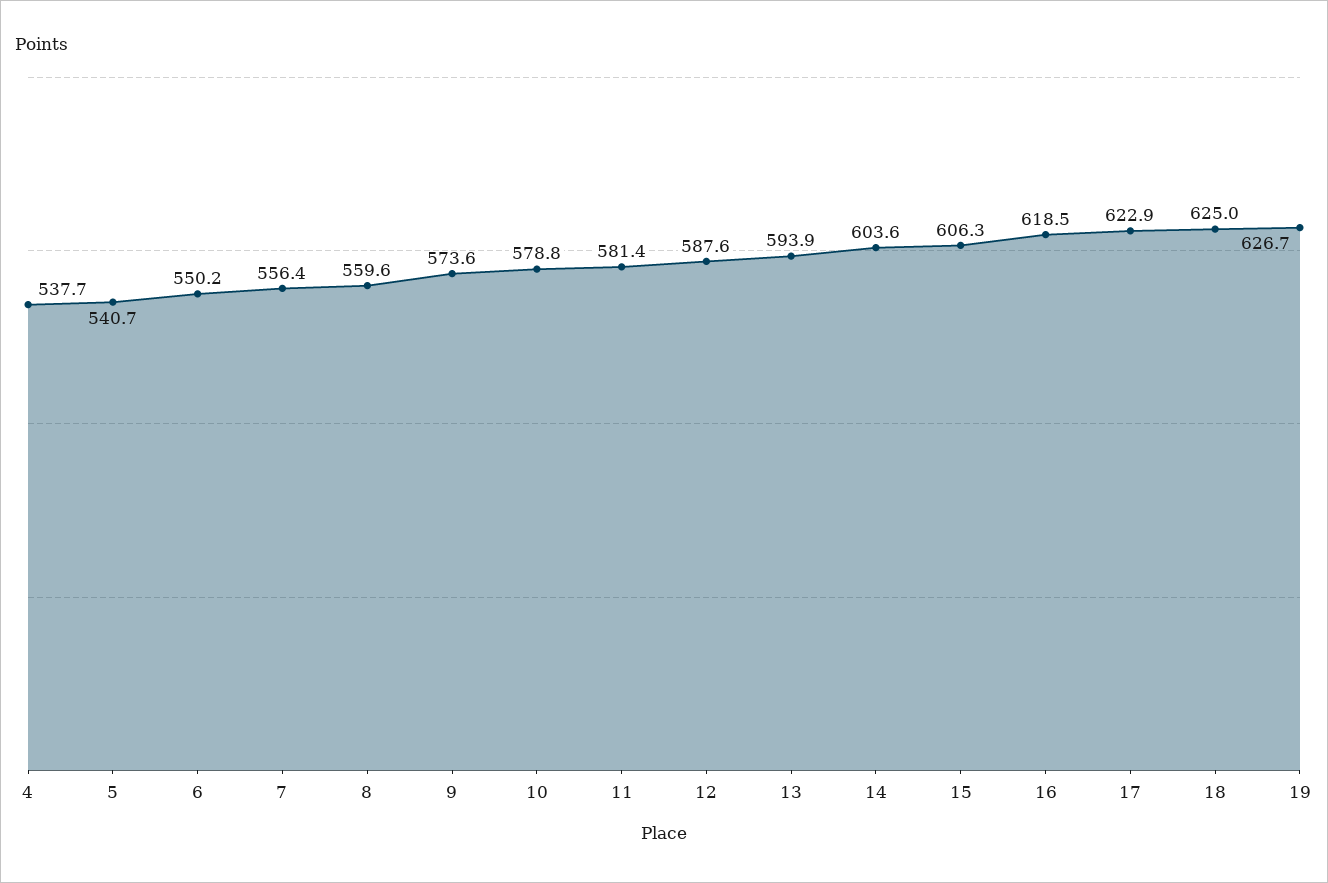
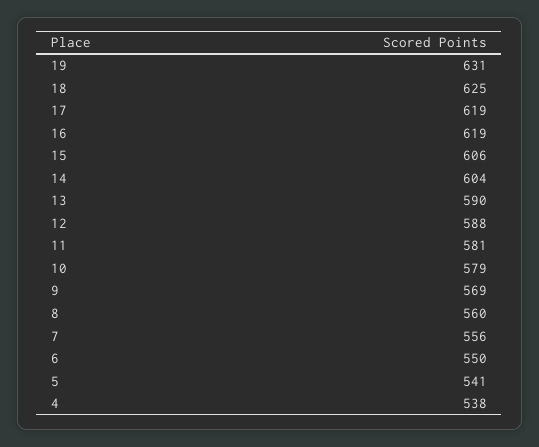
  {
    "4": 537.7,
    "5": 540.7,
    "6": 550.2,
    "7": 556.4,
    "8": 559.6,
-   "9": 573.6,
+   "9": 569,
    "10": 578.8,
    "11": 581.4,
    "12": 587.6,
-   "13": 593.9,
+   "13": 590,
    "14": 603.6,
    "15": 606.3,
    "16": 618.5,
-   "17": 622.9,
+   "17": 619,
    "18": 625,
-   "19": 626.7
+   "19": 631
  }

